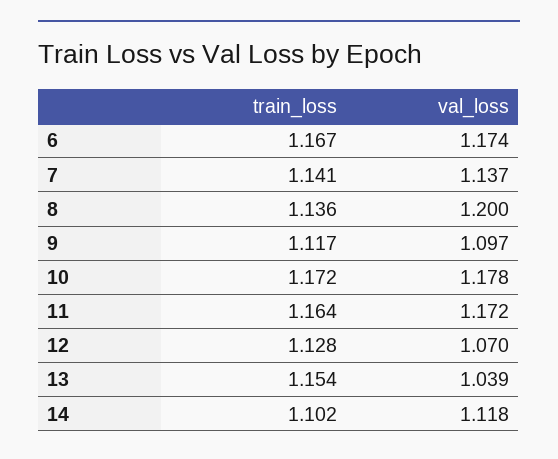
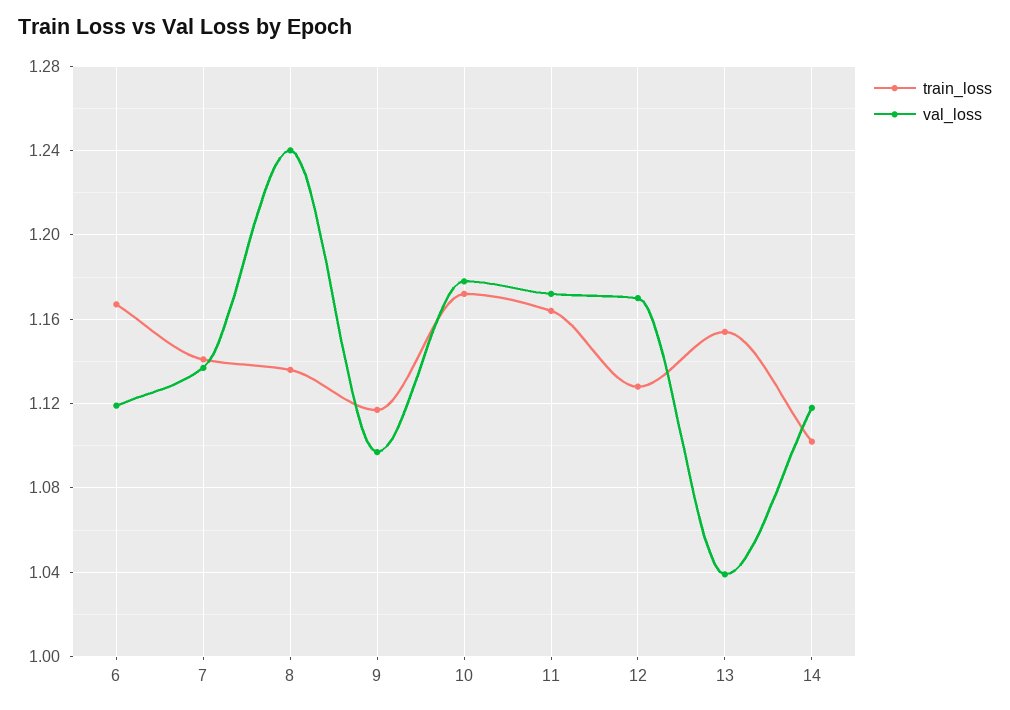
  {
    "train_loss": {
      "6": 1.167,
      "7": 1.141,
      "8": 1.136,
      "9": 1.117,
      "10": 1.172,
      "11": 1.164,
      "12": 1.128,
      "13": 1.154,
      "14": 1.102
    },
    "val_loss": {
-     "6": 1.174,
+     "6": 1.12,
      "7": 1.137,
-     "8": 1.2,
+     "8": 1.24,
      "9": 1.097,
      "10": 1.178,
      "11": 1.172,
-     "12": 1.07,
+     "12": 1.17,
      "13": 1.039,
      "14": 1.118
    }
  }

